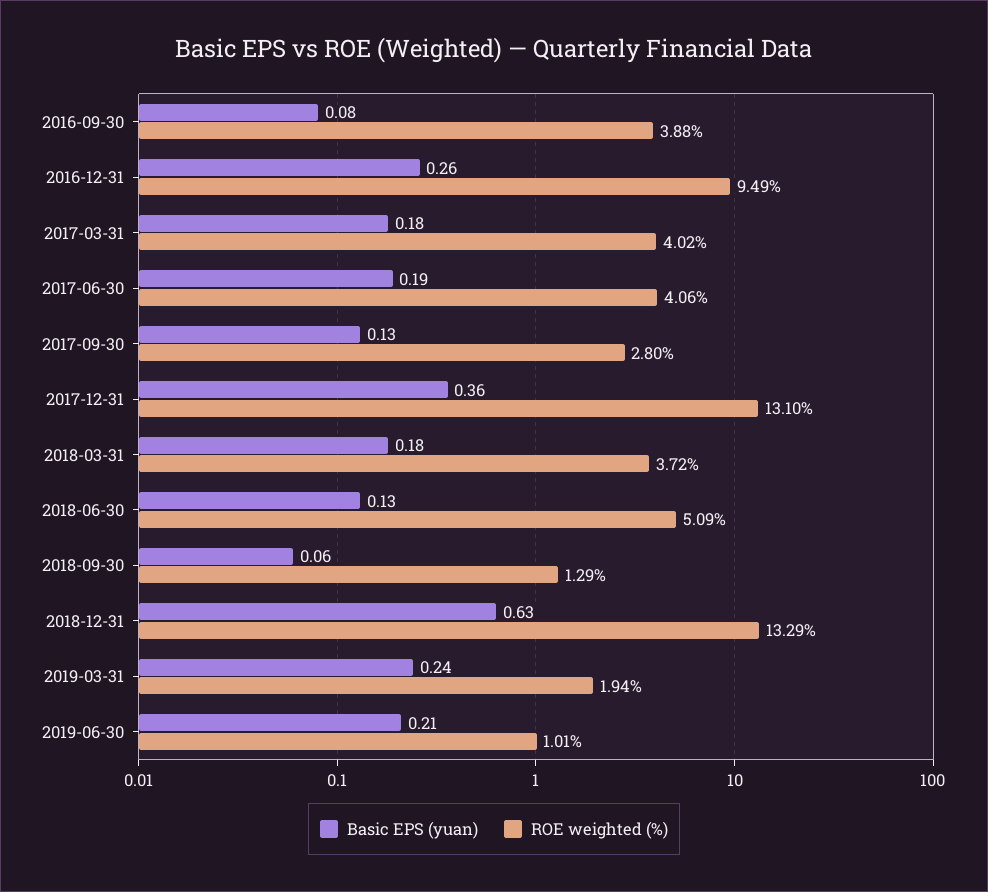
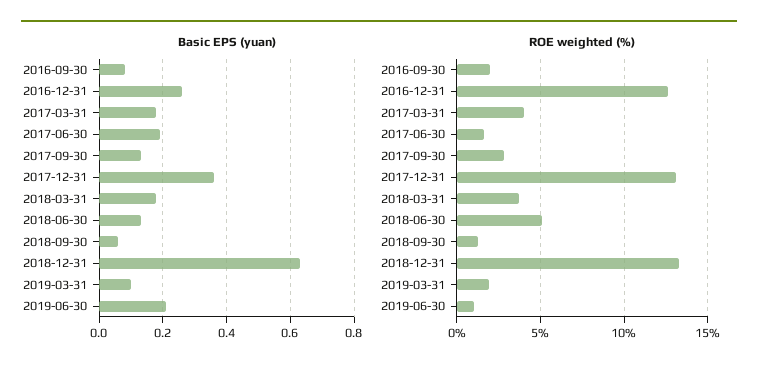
  {
    "Basic EPS (yuan)": {
      "2016-09-30": 0.08,
      "2016-12-31": 0.26,
      "2017-03-31": 0.18,
      "2017-06-30": 0.19,
      "2017-09-30": 0.13,
      "2017-12-31": 0.36,
      "2018-03-31": 0.18,
      "2018-06-30": 0.13,
      "2018-09-30": 0.06,
      "2018-12-31": 0.63,
-     "2019-03-31": 0.24,
+     "2019-03-31": 0.1,
      "2019-06-30": 0.21
    },
    "ROE weighted (%)": {
-     "2016-09-30": 3.88,
+     "2016-09-30": 2,
-     "2016-12-31": 9.49,
+     "2016-12-31": 12.5,
      "2017-03-31": 4.02,
-     "2017-06-30": 4.06,
+     "2017-06-30": 1.5,
      "2017-09-30": 2.8,
      "2017-12-31": 13.1,
      "2018-03-31": 3.72,
      "2018-06-30": 5.09,
      "2018-09-30": 1.29,
      "2018-12-31": 13.29,
      "2019-03-31": 1.94,
      "2019-06-30": 1.01
    }
  }

